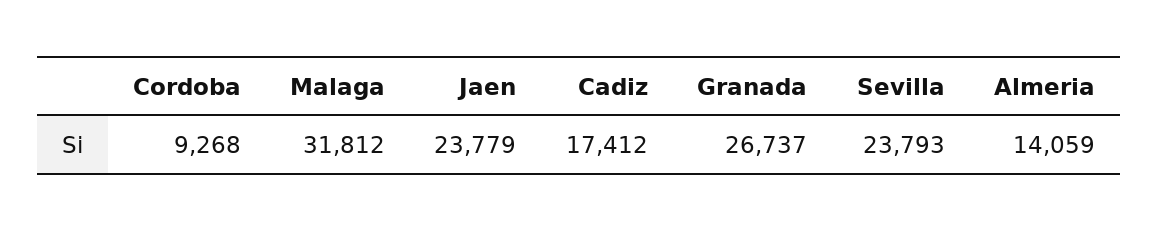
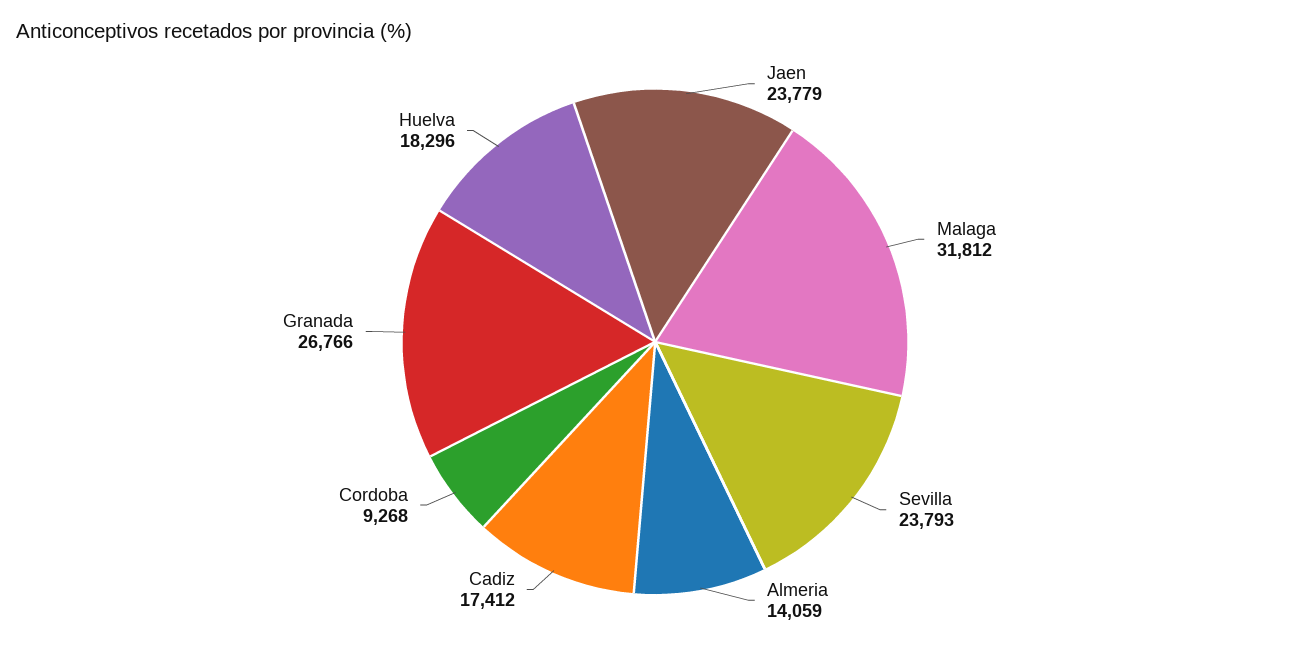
  {
    "Cordoba": 9268,
    "Malaga": 31812,
    "Jaen": 23779,
    "Cadiz": 17412,
-   "Granada": 26737,
+   "Granada": 26766,
    "Sevilla": 23793,
-   "Almeria": 14059
+   "Almeria": 14059,
+   "Huelva": 18296
  }

